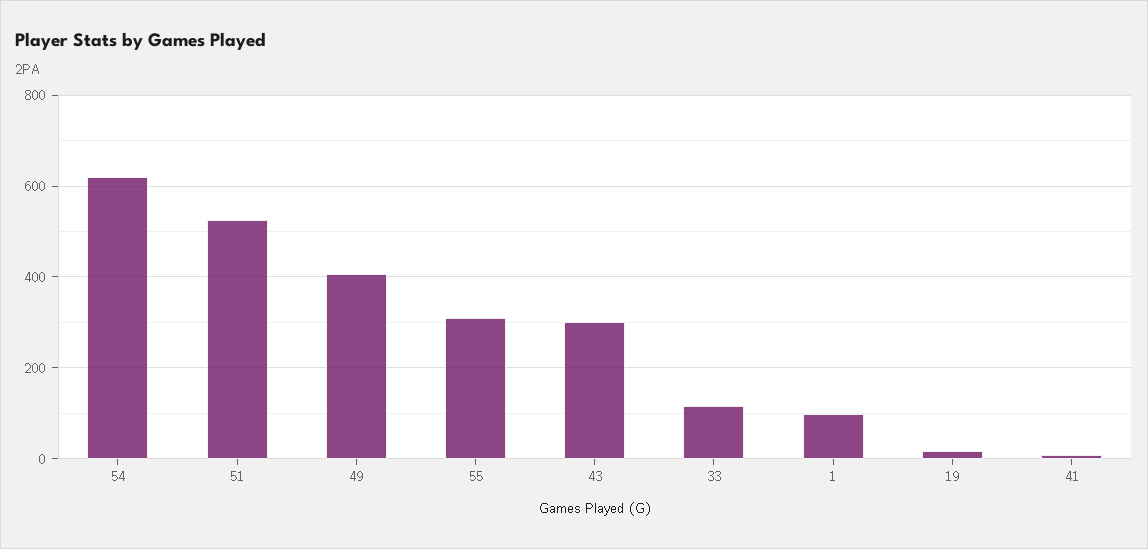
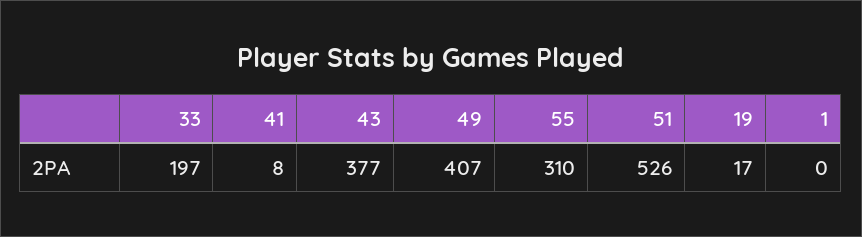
  {
-   "54": 620,
    "51": 526,
    "49": 407,
    "55": 310,
-   "43": 300,
+   "43": 377,
-   "33": 120,
+   "33": 197,
-   "1": 100,
+   "1": 0,
    "19": 17,
    "41": 8
  }

